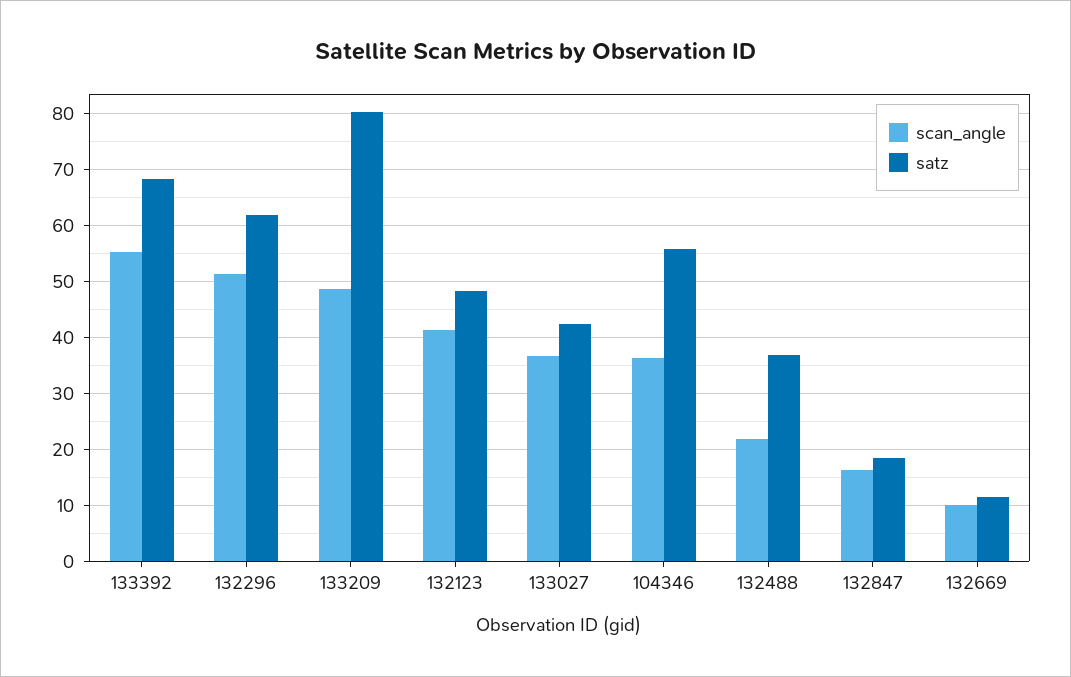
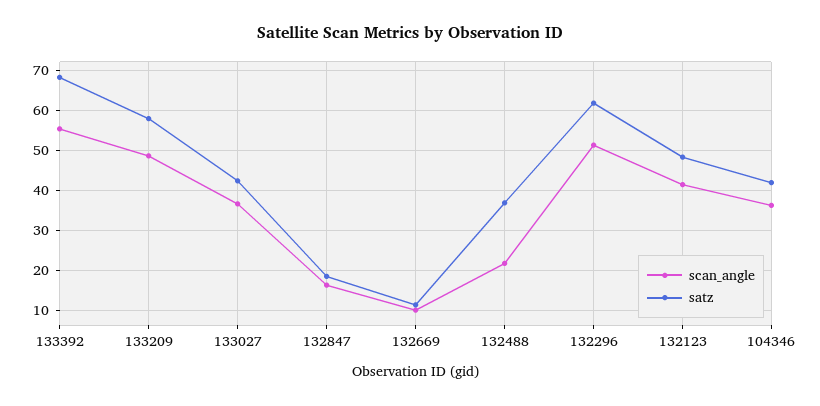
  {
    "scan_angle": {
      "133392": 56,
      "132296": 52,
      "133209": 48,
      "132123": 42,
      "133027": 36,
      "104346": 36,
      "132488": 22,
      "132847": 16,
      "132669": 10
    },
    "satz": {
      "133392": 68,
      "132296": 62,
-     "133209": 80,
+     "133209": 58,
      "132123": 48,
      "133027": 42,
-     "104346": 56,
+     "104346": 42,
      "132488": 36,
      "132847": 18,
      "132669": 12
    }
  }

